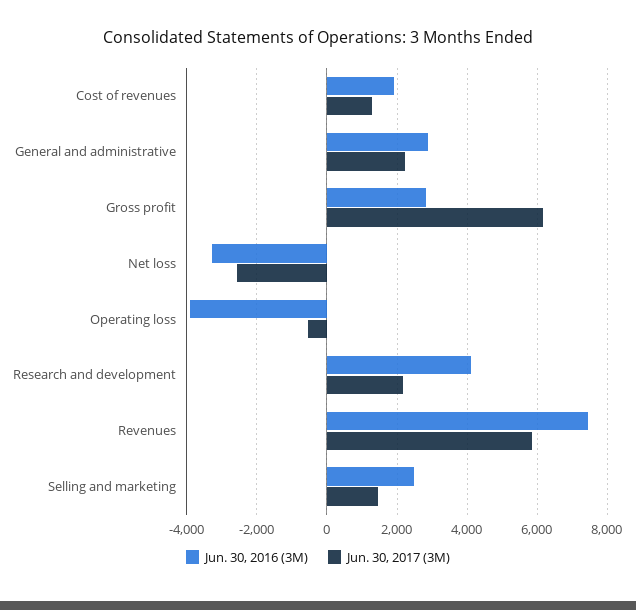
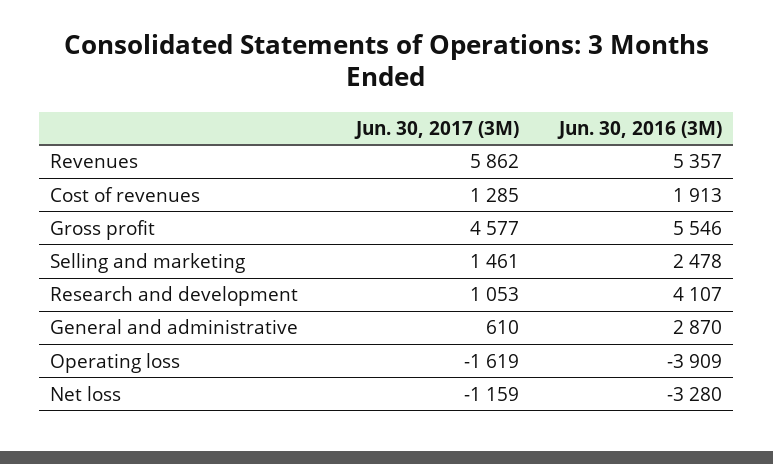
  {
    "Jun. 30, 2016 (3M)": {
      "Cost of revenues": 1913,
      "General and administrative": 2870,
-     "Gross profit": 2800,
+     "Gross profit": 5546,
      "Net loss": -3280,
      "Operating loss": -3909,
      "Research and development": 4107,
-     "Revenues": 7400,
+     "Revenues": 5357,
      "Selling and marketing": 2478
    },
    "Jun. 30, 2017 (3M)": {
      "Cost of revenues": 1285,
-     "General and administrative": 2200,
+     "General and administrative": 610,
-     "Gross profit": 6200,
+     "Gross profit": 4577,
-     "Net loss": -2600,
+     "Net loss": -1159,
-     "Operating loss": -600,
+     "Operating loss": -1619,
-     "Research and development": 2200,
+     "Research and development": 1053,
      "Revenues": 5862,
      "Selling and marketing": 1461
    }
  }

